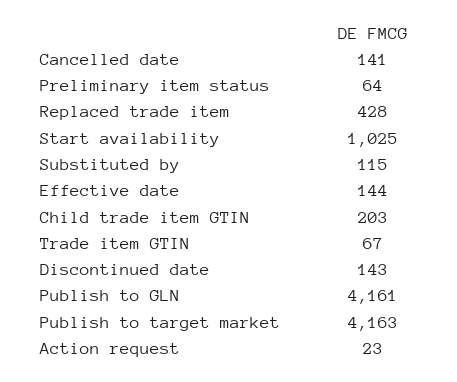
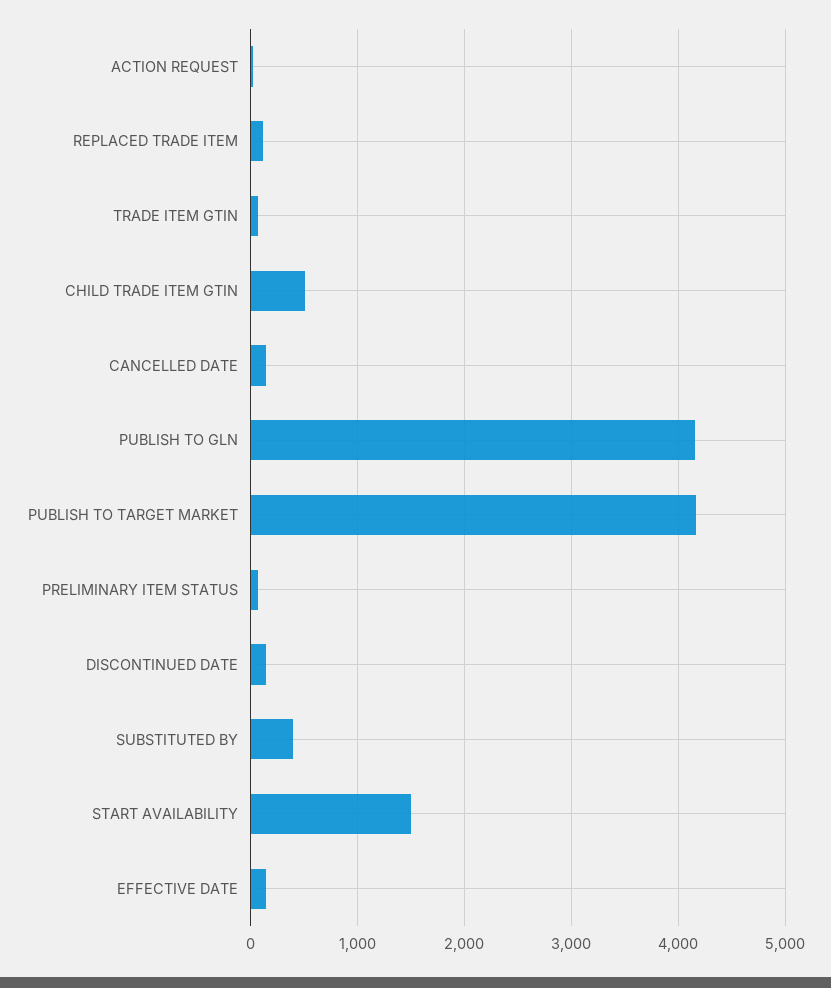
  {
    "Cancelled date": 141,
    "Preliminary item status": 64,
-   "Replaced trade item": 428,
+   "Replaced trade item": 100,
-   "Start availability": 1025,
+   "Start availability": 1500,
-   "Substituted by": 115,
+   "Substituted by": 400,
    "Effective date": 144,
-   "Child trade item GTIN": 203,
+   "Child trade item GTIN": 500,
    "Trade item GTIN": 67,
    "Discontinued date": 143,
    "Publish to GLN": 4161,
    "Publish to target market": 4163,
    "Action request": 23
  }

